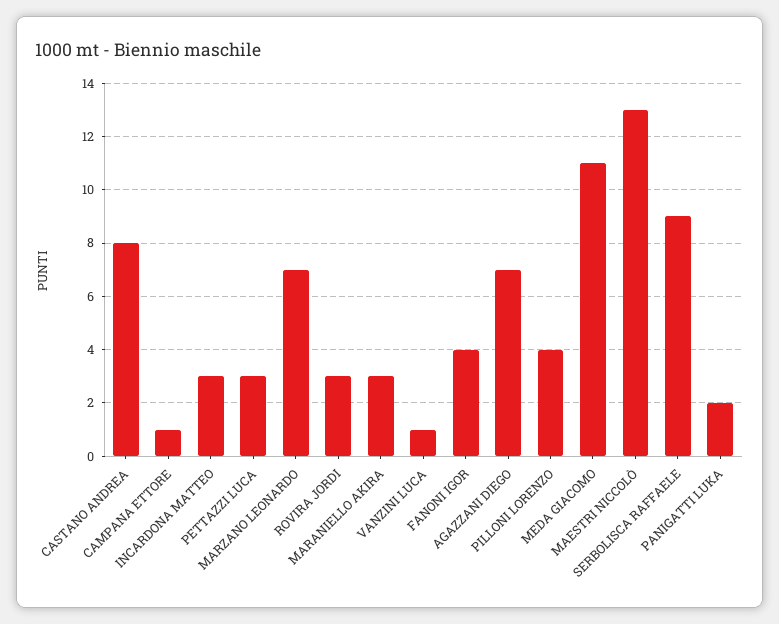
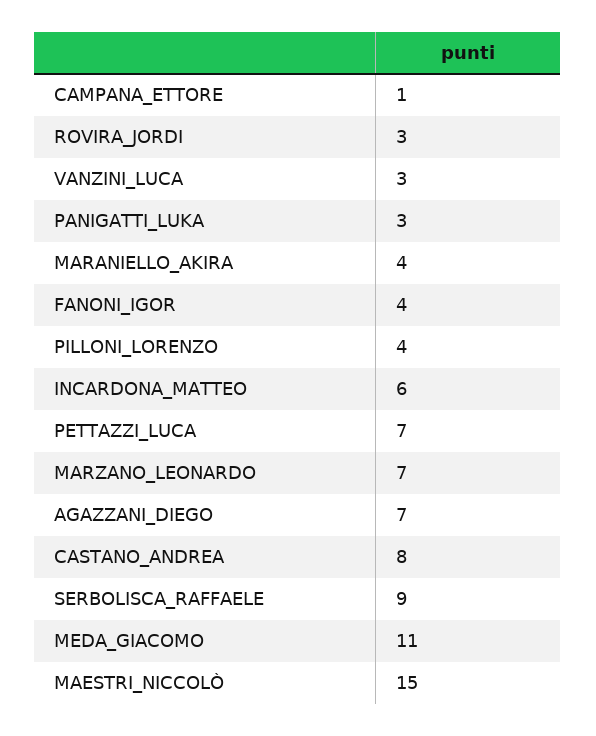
  {
    "CASTANO ANDREA": 8,
    "CAMPANA ETTORE": 1,
-   "INCARDONA MATTEO": 3,
+   "INCARDONA MATTEO": 6,
-   "PETTAZZI LUCA": 3,
+   "PETTAZZI LUCA": 7,
    "MARZANO LEONARDO": 7,
    "ROVIRA JORDI": 3,
-   "MARANIELLO AKIRA": 3,
+   "MARANIELLO AKIRA": 4,
-   "VANZINI LUCA": 1,
+   "VANZINI LUCA": 3,
    "FANONI IGOR": 4,
    "AGAZZANI DIEGO": 7,
    "PILLONI LORENZO": 4,
    "MEDA GIACOMO": 11,
-   "MAESTRI NICCOLÒ": 13,
+   "MAESTRI NICCOLÒ": 15,
    "SERBOLISCA RAFFAELE": 9,
-   "PANIGATTI LUKA": 2
+   "PANIGATTI LUKA": 3
  }

